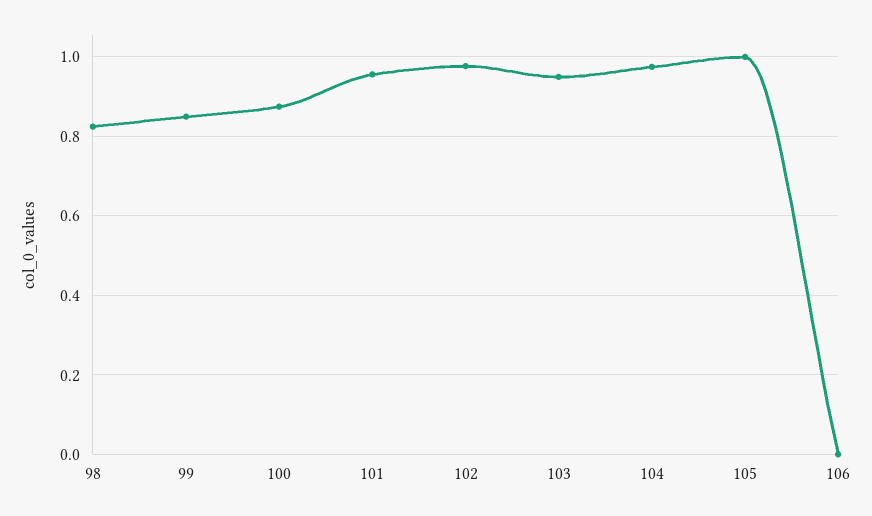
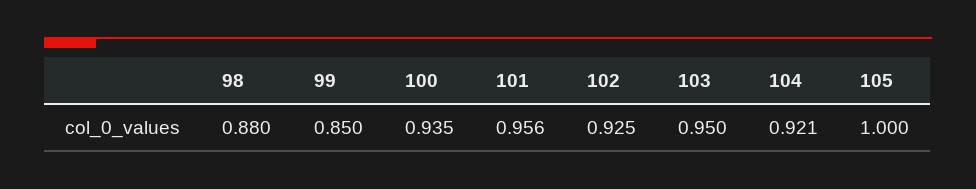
  {
-   "98": 0.82,
+   "98": 0.88,
    "99": 0.85,
-   "100": 0.88,
+   "100": 0.935,
    "101": 0.956,
-   "102": 0.98,
+   "102": 0.925,
    "103": 0.95,
-   "104": 0.98,
+   "104": 0.921,
-   "105": 1,
+   "105": 1
-   "106": 0
  }

